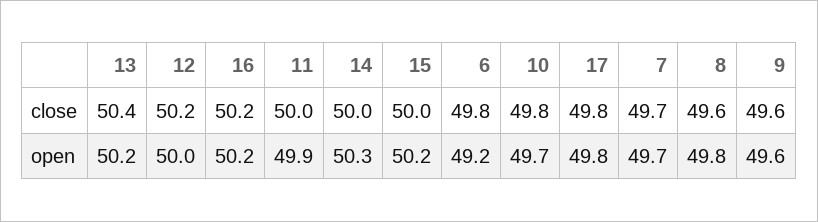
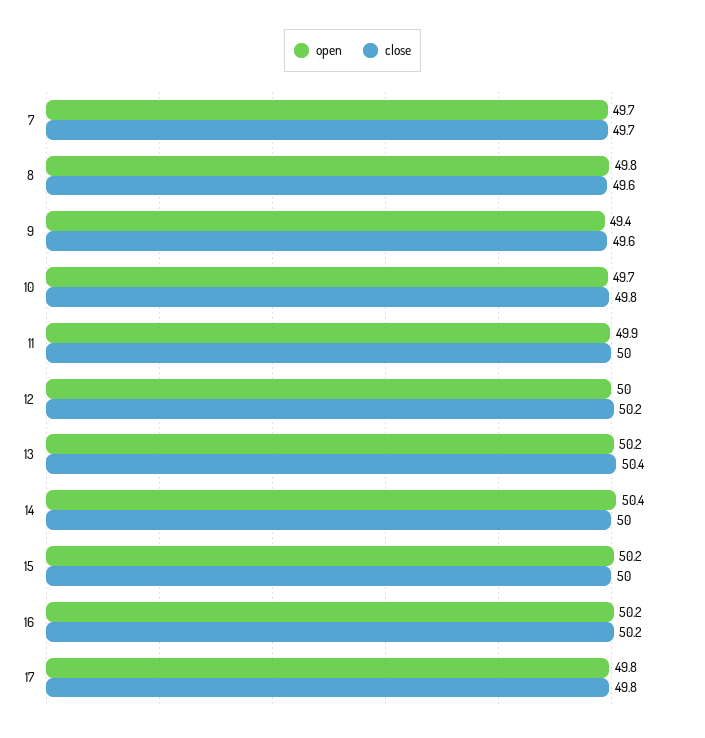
  {
    "close": {
      "13": 50.4,
      "12": 50.2,
      "16": 50.2,
      "11": 50,
      "14": 50,
      "15": 50,
-     "6": 49.8,
      "10": 49.8,
      "17": 49.8,
      "7": 49.7,
      "8": 49.6,
      "9": 49.6
    },
    "open": {
      "13": 50.2,
      "12": 50,
      "16": 50.2,
      "11": 49.9,
-     "14": 50.3,
+     "14": 50.4,
      "15": 50.2,
-     "6": 49.2,
      "10": 49.7,
      "17": 49.8,
      "7": 49.7,
      "8": 49.8,
-     "9": 49.6
+     "9": 49.4
    }
  }

